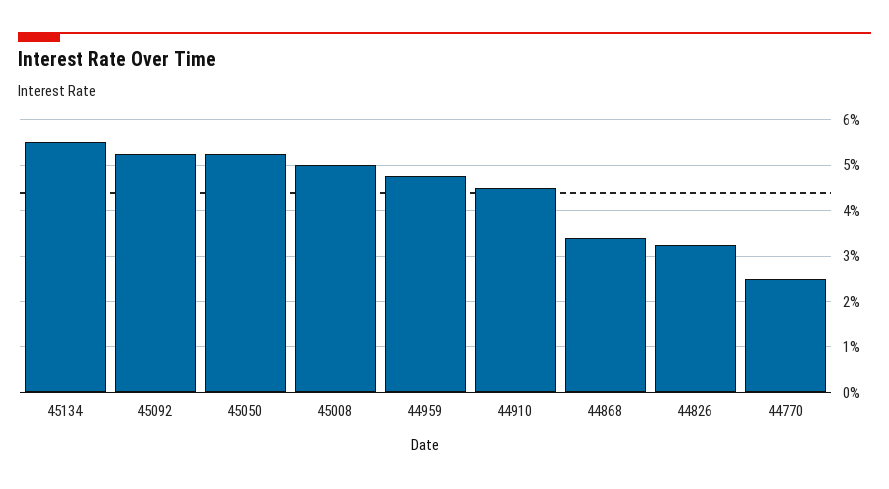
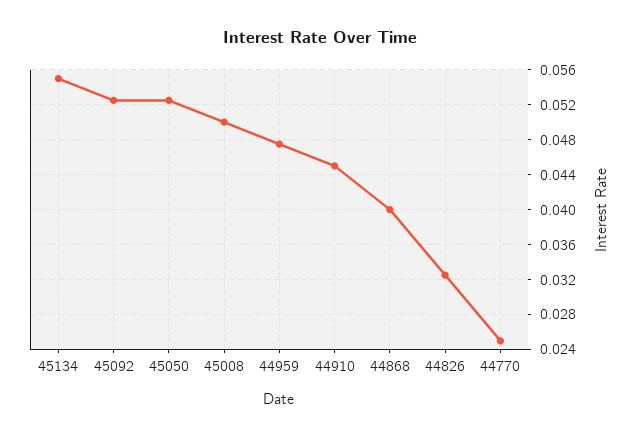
  {
    "45134": 0.055,
    "45092": 0.053,
    "45050": 0.053,
    "45008": 0.05,
    "44959": 0.048,
    "44910": 0.045,
-   "44868": 0.034,
+   "44868": 0.04,
    "44826": 0.033,
    "44770": 0.025
  }

